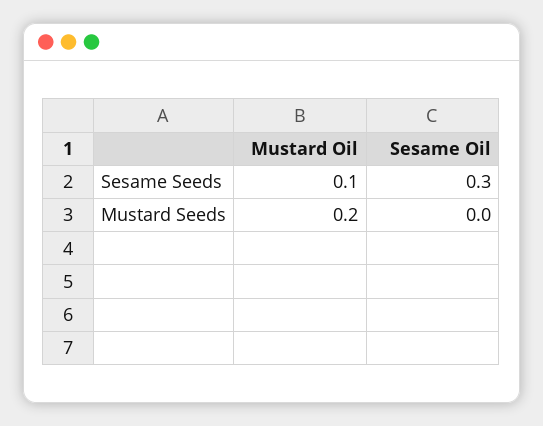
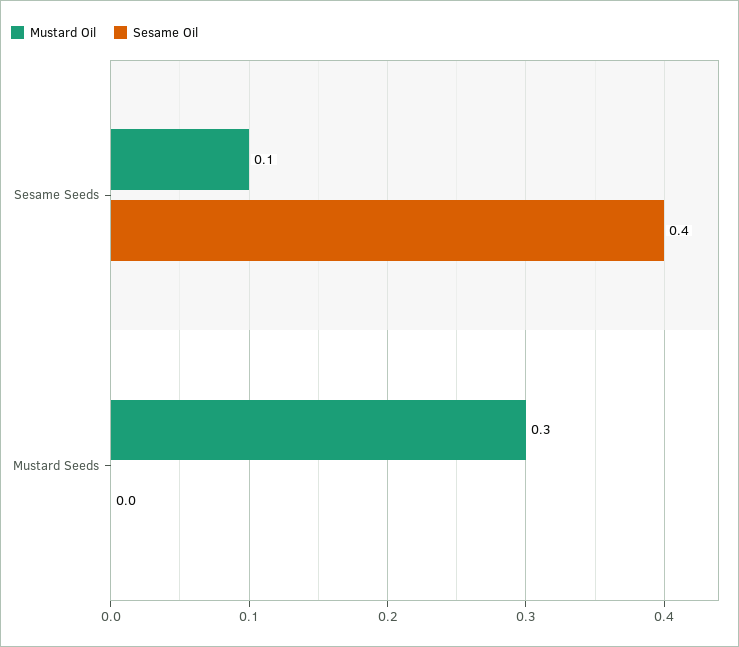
  {
    "Mustard Oil": {
      "Sesame Seeds": 0.1,
-     "Mustard Seeds": 0.2
+     "Mustard Seeds": 0.3
    },
    "Sesame Oil": {
-     "Sesame Seeds": 0.3,
+     "Sesame Seeds": 0.4,
      "Mustard Seeds": 0
    }
  }

